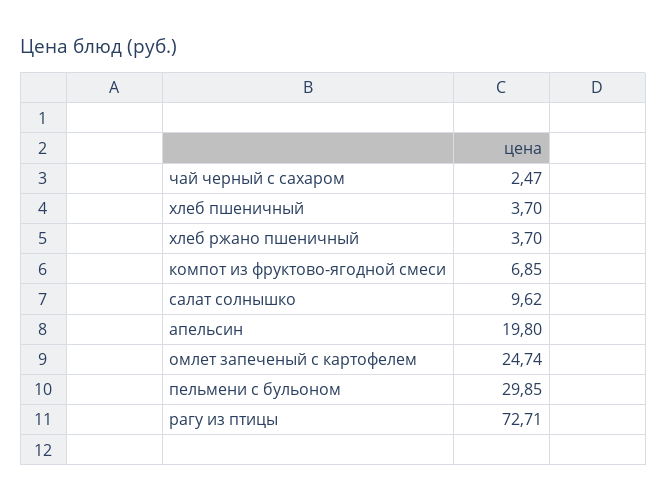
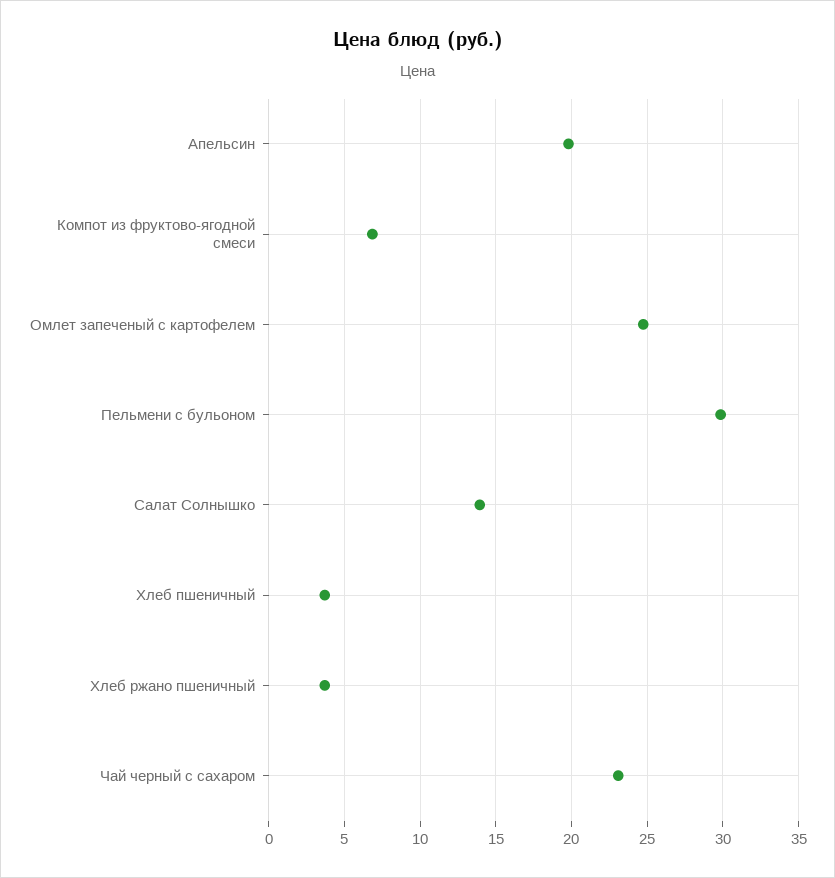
  {
-   "чай черный с сахаром": 2.47,
+   "чай черный с сахаром": 23,
    "хлеб пшеничный": 3.7,
    "хлеб ржано пшеничный": 3.7,
    "компот из фруктово-ягодной смеси": 6.85,
-   "салат солнышко": 9.62,
+   "салат солнышко": 14,
    "апельсин": 19.8,
    "омлет запеченый с картофелем": 24.74,
-   "пельмени с бульоном": 29.85,
+   "пельмени с бульоном": 29.85
-   "рагу из птицы": 72.71
  }

